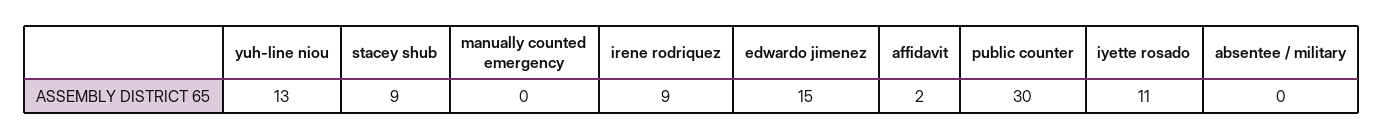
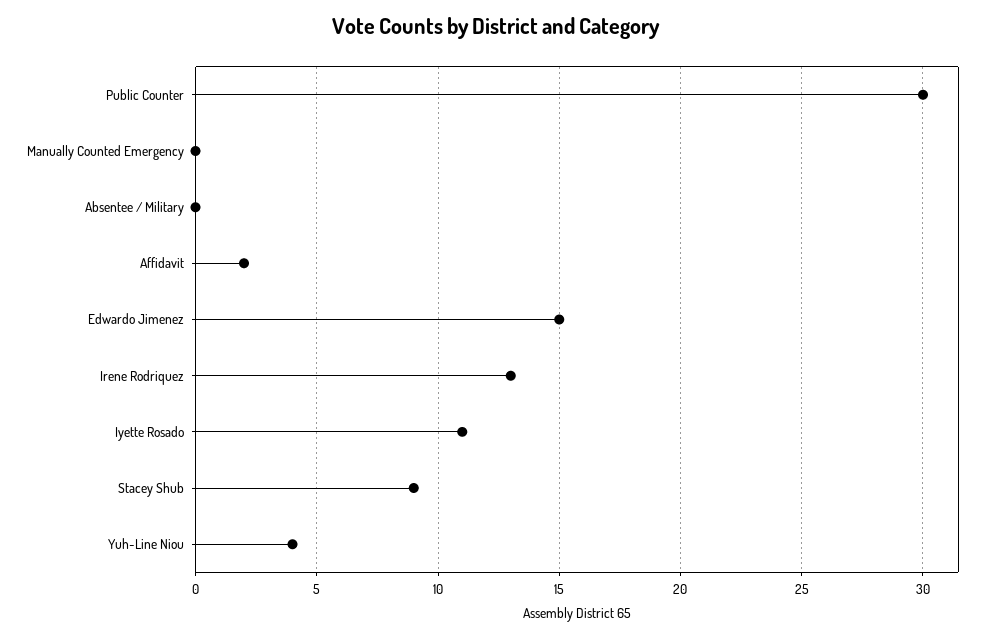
  {
-   "yuh-line niou": 13,
+   "yuh-line niou": 4,
    "stacey shub": 9,
    "manually counted emergency": 0,
-   "irene rodriquez": 9,
+   "irene rodriquez": 13,
    "edwardo jimenez": 15,
    "affidavit": 2,
    "public counter": 30,
    "iyette rosado": 11,
    "absentee / military": 0
  }

